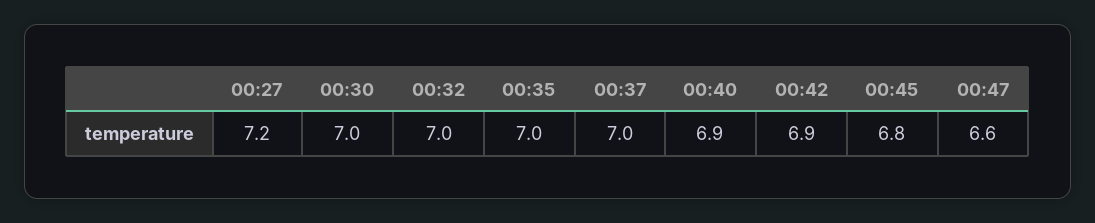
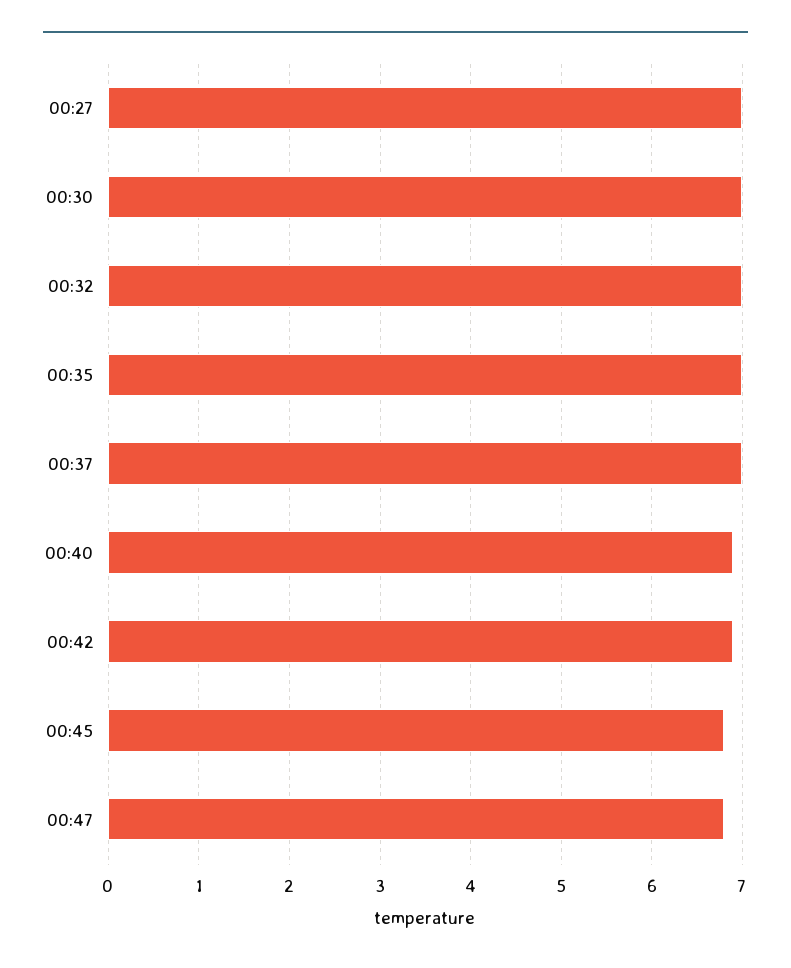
  {
-   "00:27": 7.2,
+   "00:27": 7,
    "00:30": 7,
    "00:32": 7,
    "00:35": 7,
    "00:37": 7,
    "00:40": 6.9,
    "00:42": 6.9,
    "00:45": 6.8,
-   "00:47": 6.6
+   "00:47": 6.8
  }

